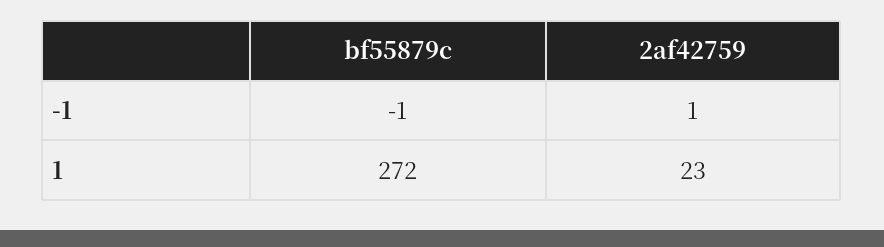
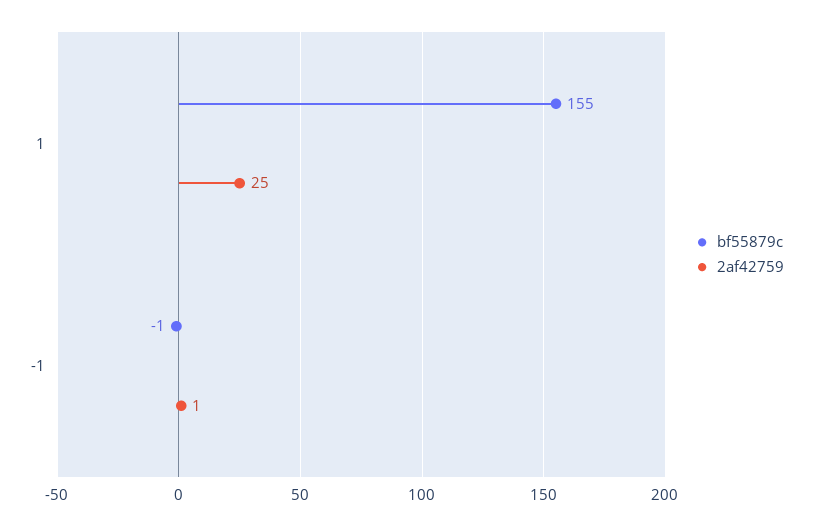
  {
    "bf55879c": {
      "-1": -1,
-     "1": 272
+     "1": 155
    },
    "2af42759": {
      "-1": 1,
-     "1": 23
+     "1": 25
    }
  }

